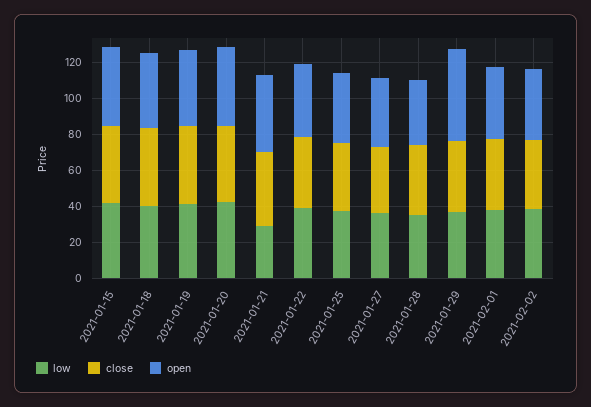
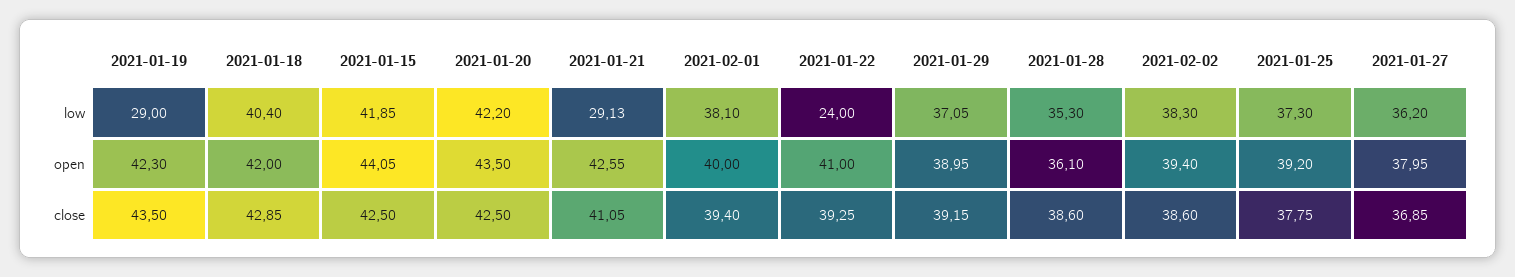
  {
    "low": {
      "2021-01-15": 41.85,
      "2021-01-18": 40.4,
-     "2021-01-19": 40,
+     "2021-01-19": 29,
      "2021-01-20": 42.2,
      "2021-01-21": 29.13,
-     "2021-01-22": 40,
+     "2021-01-22": 24,
      "2021-01-25": 37.3,
      "2021-01-27": 36.2,
      "2021-01-28": 35.3,
      "2021-01-29": 37.05,
      "2021-02-01": 38.1,
      "2021-02-02": 38.3
    },
    "close": {
      "2021-01-15": 42.5,
      "2021-01-18": 42.85,
      "2021-01-19": 43.5,
      "2021-01-20": 42.5,
      "2021-01-21": 41.05,
      "2021-01-22": 39.25,
      "2021-01-25": 37.75,
      "2021-01-27": 36.85,
      "2021-01-28": 38.6,
      "2021-01-29": 39.15,
      "2021-02-01": 39.4,
      "2021-02-02": 38.6
    },
    "open": {
      "2021-01-15": 44.05,
      "2021-01-18": 42,
      "2021-01-19": 42.3,
      "2021-01-20": 43.5,
      "2021-01-21": 42.55,
      "2021-01-22": 41,
      "2021-01-25": 39.2,
      "2021-01-27": 37.95,
      "2021-01-28": 36.1,
-     "2021-01-29": 50,
+     "2021-01-29": 38.95,
      "2021-02-01": 40,
      "2021-02-02": 39.4
    }
  }

